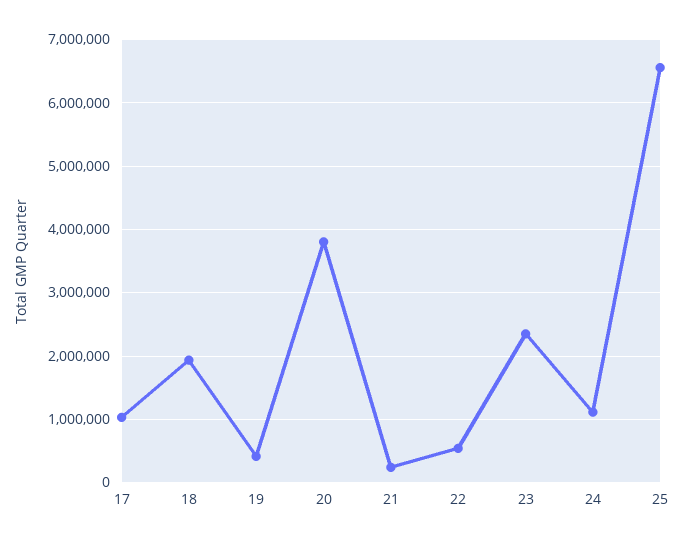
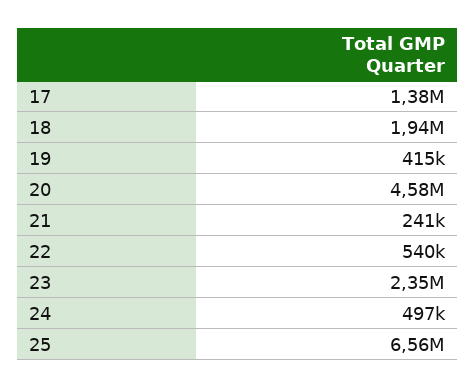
  {
-   "17": 1000000,
+   "17": 1380000,
    "18": 1940000,
    "19": 415000,
-   "20": 3800000,
+   "20": 4580000,
    "21": 241000,
    "22": 540000,
    "23": 2350000,
-   "24": 1100000,
+   "24": 497000,
    "25": 6560000
  }

